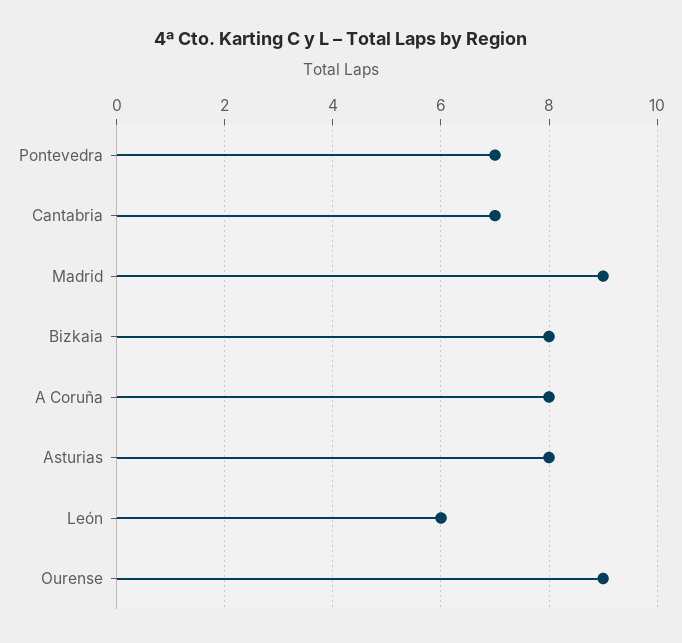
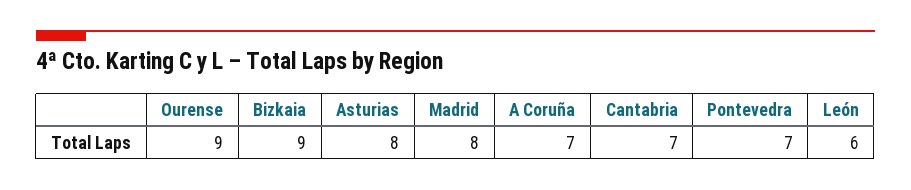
  {
    "Pontevedra": 7,
    "Cantabria": 7,
-   "Madrid": 9,
+   "Madrid": 8,
-   "Bizkaia": 8,
+   "Bizkaia": 9,
-   "A Coruña": 8,
+   "A Coruña": 7,
    "Asturias": 8,
    "León": 6,
    "Ourense": 9
  }

